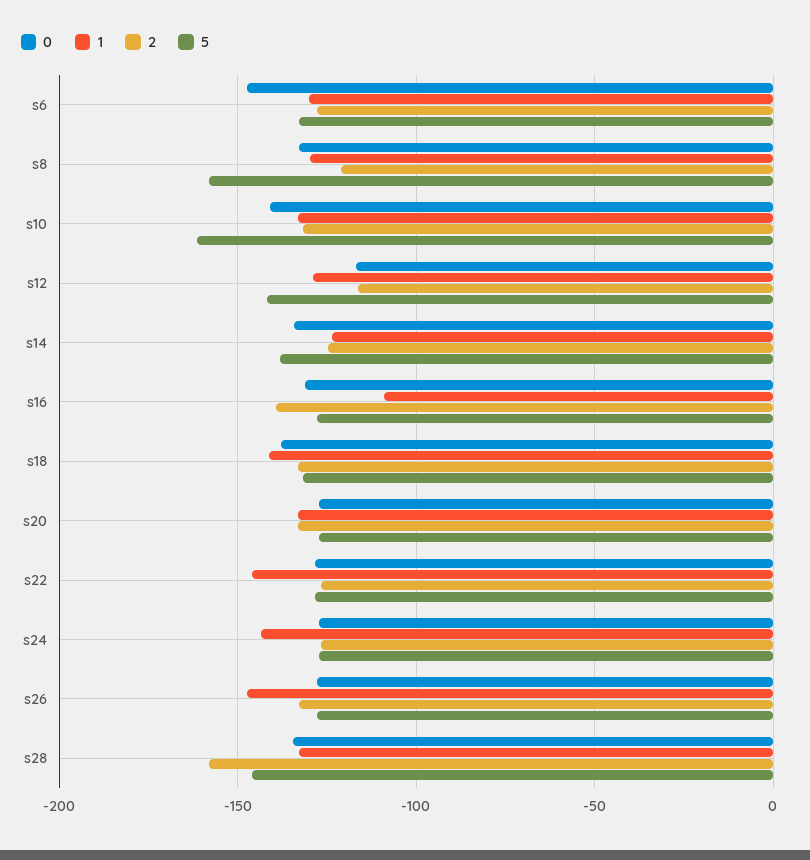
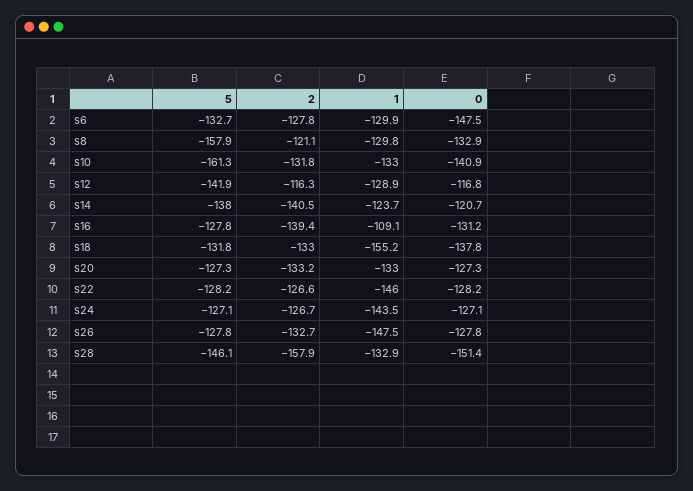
  {
    "0": {
      "s6": -147.5,
      "s8": -132.9,
      "s10": -140.9,
      "s12": -116.8,
-     "s14": -135,
+     "s14": -120.7,
      "s16": -131.2,
      "s18": -137.8,
      "s20": -127.3,
      "s22": -128.2,
      "s24": -127.1,
      "s26": -127.8,
-     "s28": -135
+     "s28": -151.4
    },
    "1": {
      "s6": -129.9,
      "s8": -129.8,
      "s10": -133,
      "s12": -128.9,
      "s14": -123.7,
      "s16": -109.1,
-     "s18": -140,
+     "s18": -155.2,
      "s20": -133,
      "s22": -146,
      "s24": -143.5,
      "s26": -147.5,
      "s28": -132.9
    },
    "2": {
      "s6": -127.8,
      "s8": -121.1,
      "s10": -131.8,
      "s12": -116.3,
-     "s14": -125,
+     "s14": -140.5,
      "s16": -139.4,
      "s18": -133,
      "s20": -133.2,
      "s22": -126.6,
      "s24": -126.7,
      "s26": -132.7,
      "s28": -157.9
    },
    "5": {
      "s6": -132.7,
      "s8": -157.9,
      "s10": -161.3,
      "s12": -141.9,
      "s14": -138,
      "s16": -127.8,
      "s18": -131.8,
      "s20": -127.3,
      "s22": -128.2,
      "s24": -127.1,
      "s26": -127.8,
      "s28": -146.1
    }
  }

